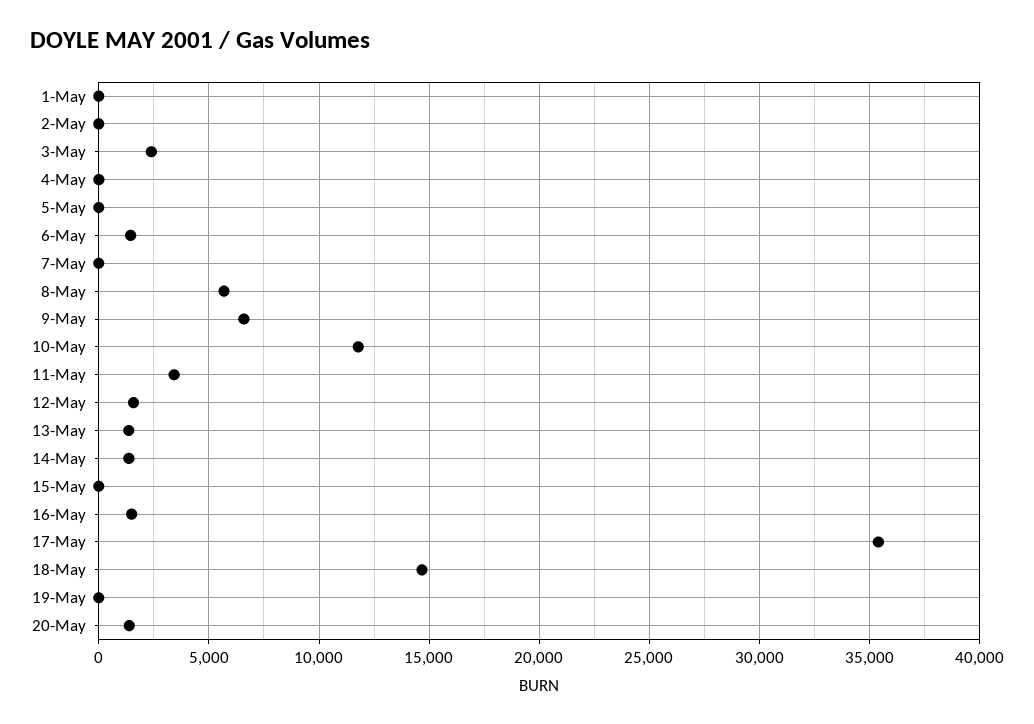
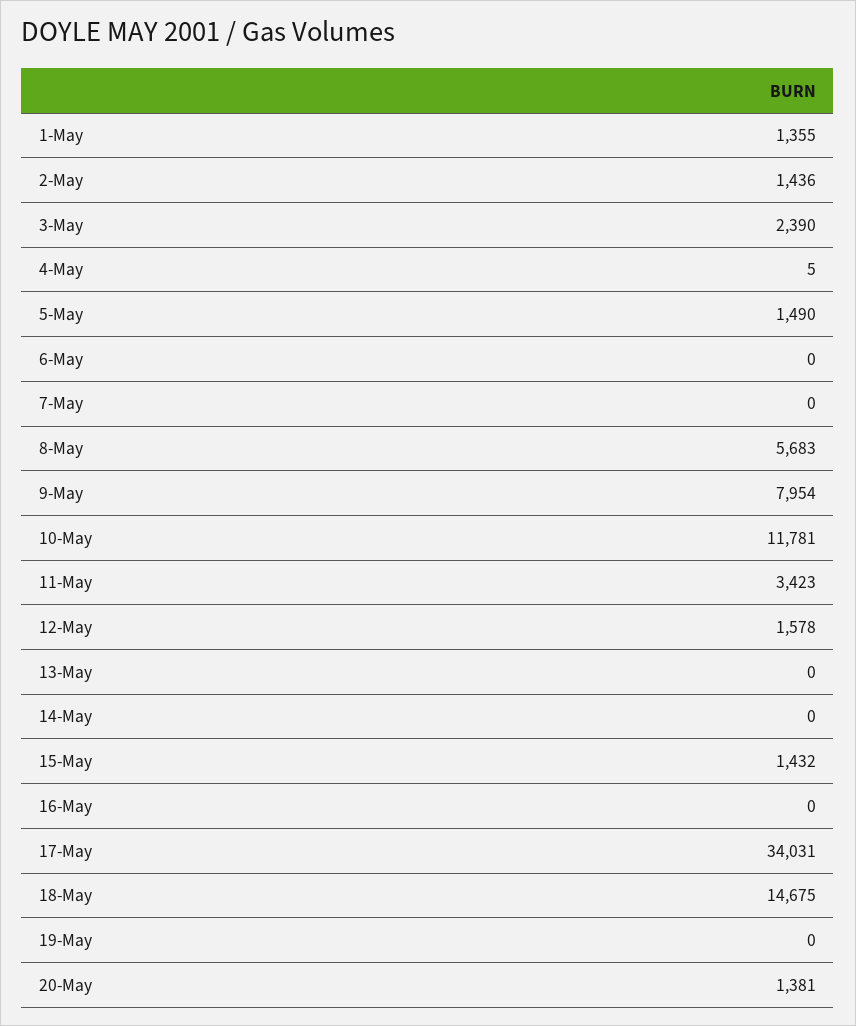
  {
-   "1-May": 0,
+   "1-May": 1355,
-   "2-May": 0,
+   "2-May": 1436,
    "3-May": 2390,
    "4-May": 5,
-   "5-May": 0,
+   "5-May": 1490,
-   "6-May": 1500,
+   "6-May": 0,
    "7-May": 0,
    "8-May": 5683,
-   "9-May": 6500,
+   "9-May": 7954,
    "10-May": 11781,
    "11-May": 3423,
    "12-May": 1578,
-   "13-May": 1500,
+   "13-May": 0,
-   "14-May": 1500,
+   "14-May": 0,
-   "15-May": 0,
+   "15-May": 1432,
-   "16-May": 1500,
+   "16-May": 0,
-   "17-May": 35500,
+   "17-May": 34031,
    "18-May": 14675,
    "19-May": 0,
    "20-May": 1381
  }

